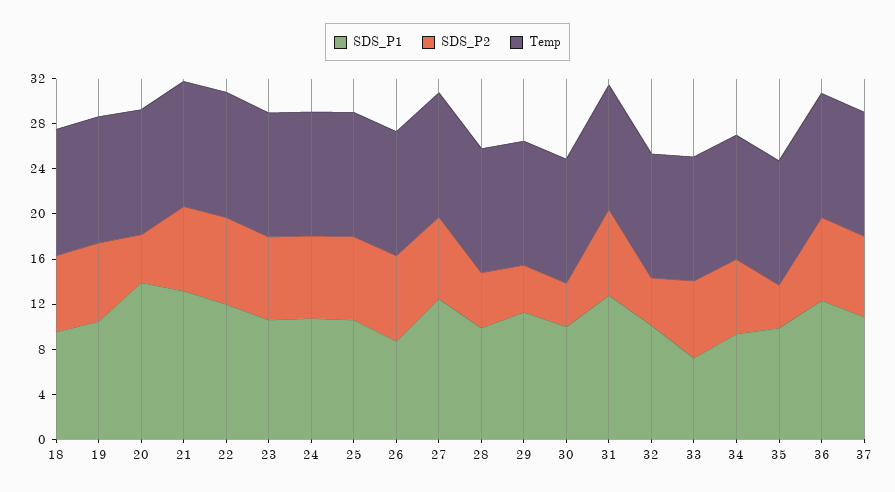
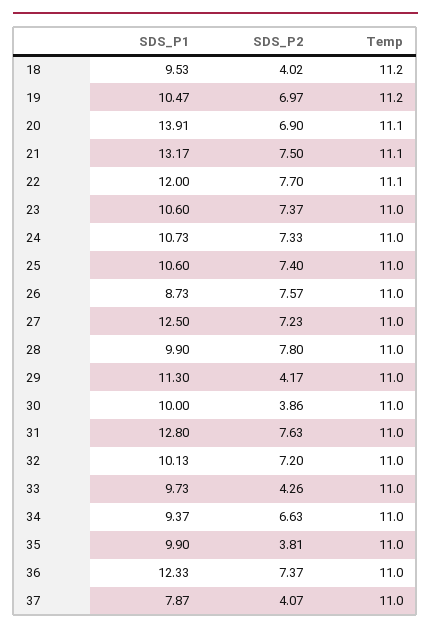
  {
    "SDS_P1": {
      "18": 9.53,
      "19": 10.47,
      "20": 13.91,
      "21": 13.17,
      "22": 12,
      "23": 10.6,
      "24": 10.73,
      "25": 10.6,
      "26": 8.73,
      "27": 12.5,
      "28": 9.9,
      "29": 11.3,
      "30": 10,
      "31": 12.8,
      "32": 10.13,
-     "33": 7,
+     "33": 9.73,
      "34": 9.37,
      "35": 9.9,
      "36": 12.33,
-     "37": 11
+     "37": 7.87
    },
    "SDS_P2": {
-     "18": 7,
+     "18": 4.02,
      "19": 6.97,
-     "20": 4,
+     "20": 6.9,
      "21": 7.5,
      "22": 7.7,
      "23": 7.37,
      "24": 7.33,
      "25": 7.4,
      "26": 7.57,
      "27": 7.23,
-     "28": 5,
+     "28": 7.8,
      "29": 4.17,
      "30": 3.86,
      "31": 7.63,
-     "32": 4,
+     "32": 7.2,
-     "33": 7,
+     "33": 4.26,
      "34": 6.63,
      "35": 3.81,
      "36": 7.37,
-     "37": 7
+     "37": 4.07
    },
    "Temp": {
      "18": 11.2,
      "19": 11.2,
      "20": 11.1,
      "21": 11.1,
      "22": 11.1,
      "23": 11,
      "24": 11,
      "25": 11,
      "26": 11,
      "27": 11,
      "28": 11,
      "29": 11,
      "30": 11,
      "31": 11,
      "32": 11,
      "33": 11,
      "34": 11,
      "35": 11,
      "36": 11,
      "37": 11
    }
  }

